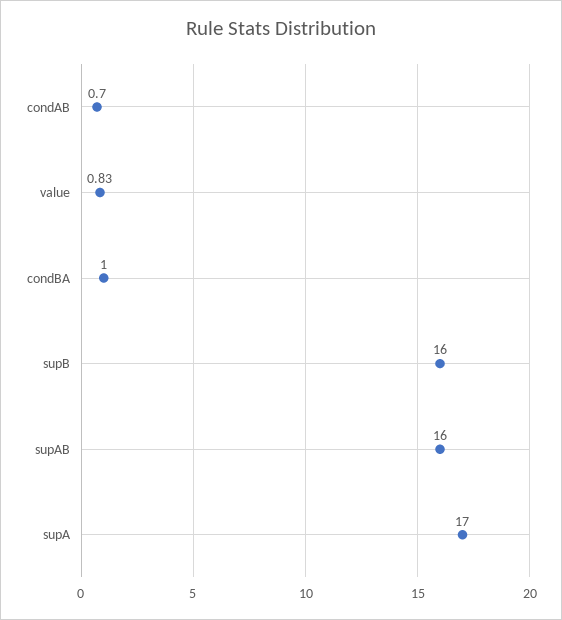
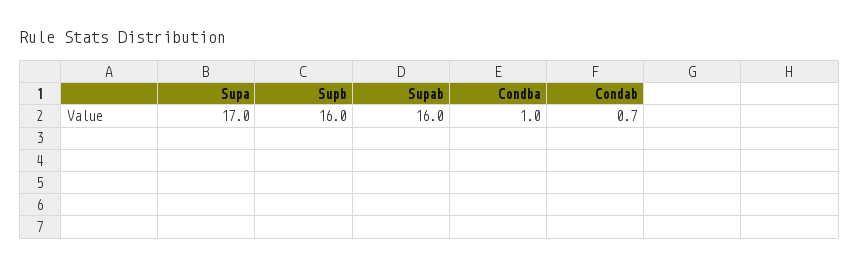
  {
    "condAB": 0.7,
-   "value": 0.83,
    "condBA": 1,
    "supB": 16,
    "supAB": 16,
    "supA": 17
  }

